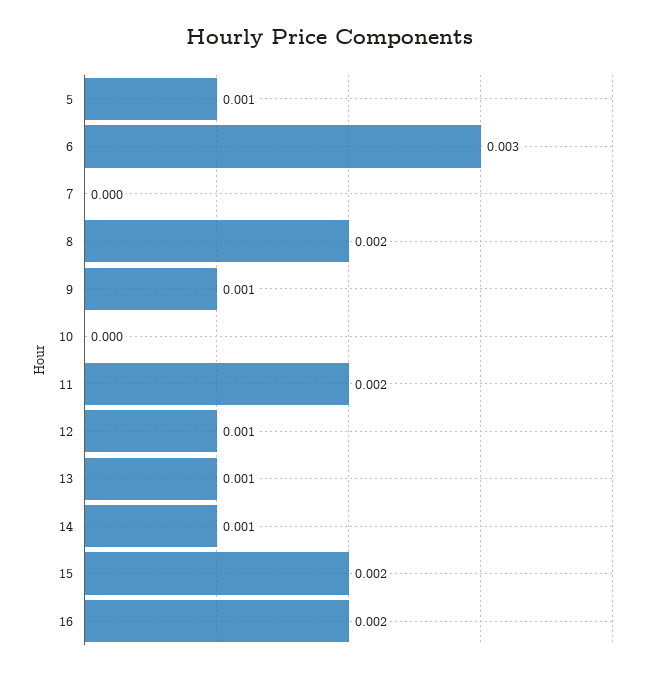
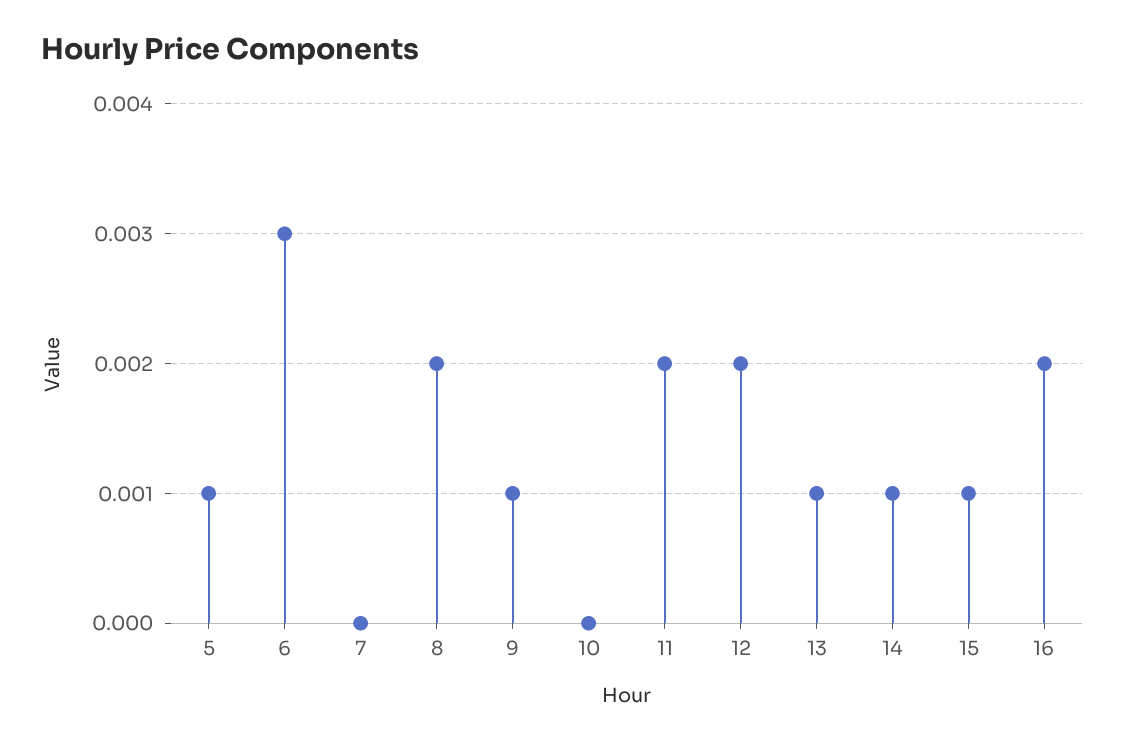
  {
    "5": 0.001,
    "6": 0.003,
    "7": 0,
    "8": 0.002,
    "9": 0.001,
    "10": 0,
    "11": 0.002,
-   "12": 0.001,
+   "12": 0.002,
    "13": 0.001,
    "14": 0.001,
-   "15": 0.002,
+   "15": 0.001,
    "16": 0.002
  }

